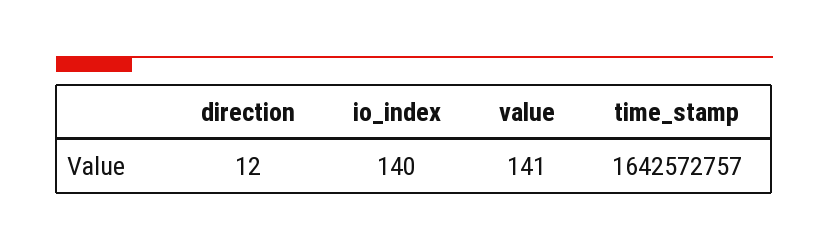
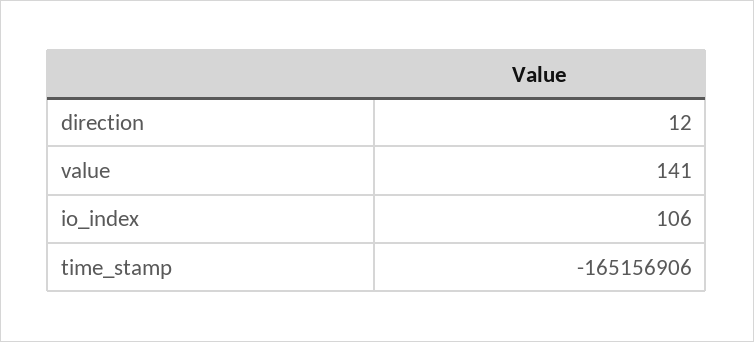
  {
    "direction": 12,
-   "io_index": 140,
+   "io_index": 106,
    "value": 141,
-   "time_stamp": 1642572757
+   "time_stamp": -165156906
  }

